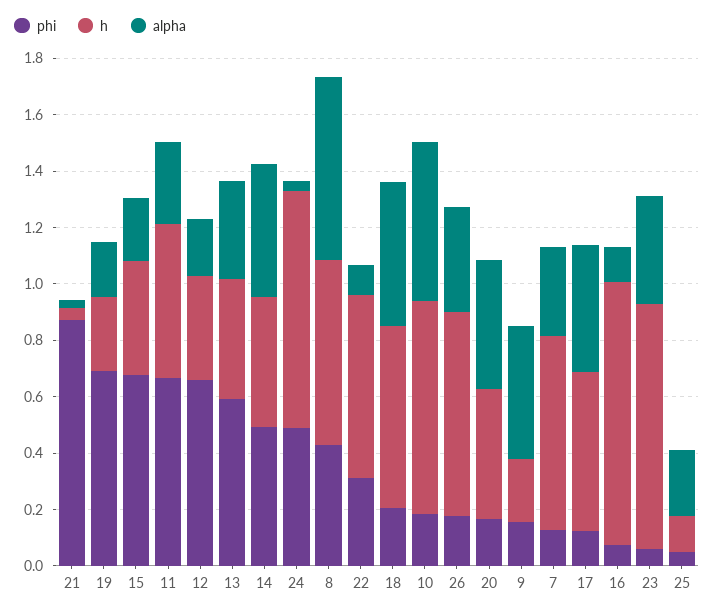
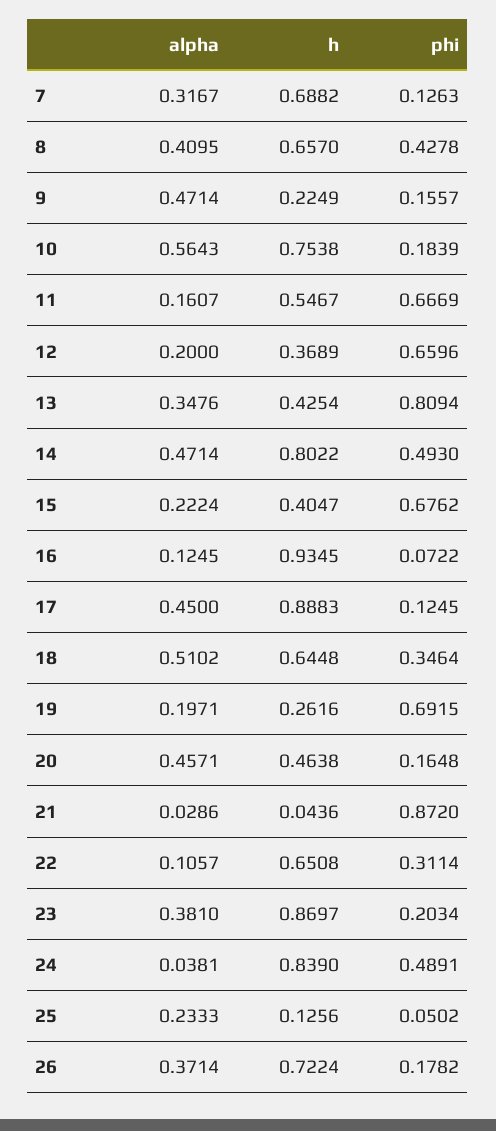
  {
    "phi": {
      "21": 0.872,
      "19": 0.6915,
      "15": 0.6762,
      "11": 0.6669,
      "12": 0.6596,
-     "13": 0.6,
+     "13": 0.8094,
      "14": 0.493,
      "24": 0.4891,
      "8": 0.4278,
      "22": 0.3114,
-     "18": 0.2,
+     "18": 0.3464,
      "10": 0.1839,
      "26": 0.1782,
      "20": 0.1648,
      "9": 0.1557,
      "7": 0.1263,
      "17": 0.1245,
      "16": 0.0722,
-     "23": 0.05,
+     "23": 0.2034,
      "25": 0.0502
    },
    "h": {
      "21": 0.0436,
      "19": 0.2616,
      "15": 0.4047,
      "11": 0.5467,
      "12": 0.3689,
      "13": 0.4254,
-     "14": 0.45,
+     "14": 0.8022,
      "24": 0.839,
      "8": 0.657,
      "22": 0.6508,
      "18": 0.6448,
      "10": 0.7538,
      "26": 0.7224,
      "20": 0.4638,
      "9": 0.2249,
      "7": 0.6882,
-     "17": 0.55,
+     "17": 0.8883,
      "16": 0.9345,
      "23": 0.8697,
      "25": 0.1256
    },
    "alpha": {
      "21": 0.0286,
      "19": 0.1971,
      "15": 0.2224,
-     "11": 0.3,
+     "11": 0.1607,
      "12": 0.2,
      "13": 0.3476,
      "14": 0.4714,
      "24": 0.0381,
-     "8": 0.65,
+     "8": 0.4095,
      "22": 0.1057,
      "18": 0.5102,
      "10": 0.5643,
      "26": 0.3714,
      "20": 0.4571,
      "9": 0.4714,
      "7": 0.3167,
      "17": 0.45,
      "16": 0.1245,
      "23": 0.381,
      "25": 0.2333
    }
  }

